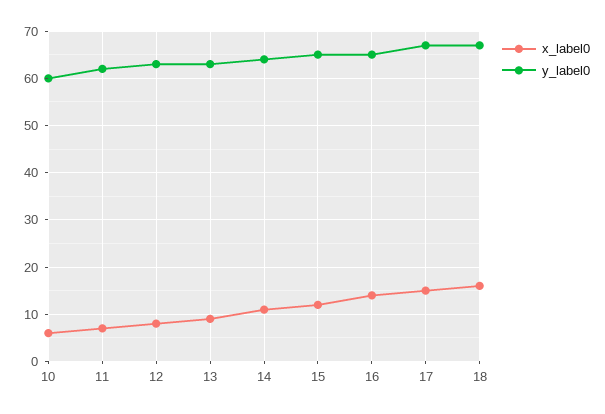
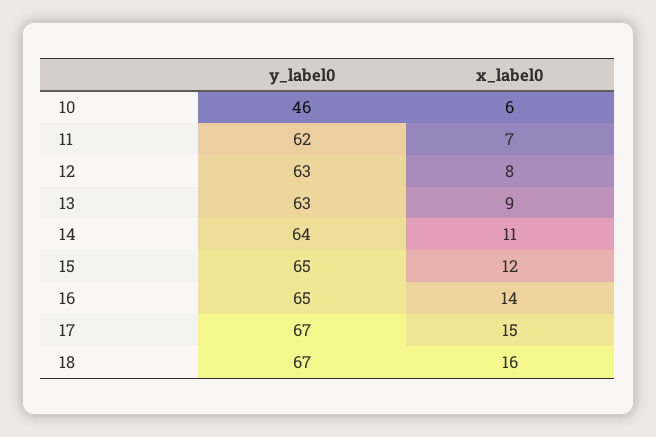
  {
    "x_label0": {
      "10": 6,
      "11": 7,
      "12": 8,
      "13": 9,
      "14": 11,
      "15": 12,
      "16": 14,
      "17": 15,
      "18": 16
    },
    "y_label0": {
-     "10": 60,
+     "10": 46,
      "11": 62,
      "12": 63,
      "13": 63,
      "14": 64,
      "15": 65,
      "16": 65,
      "17": 67,
      "18": 67
    }
  }

